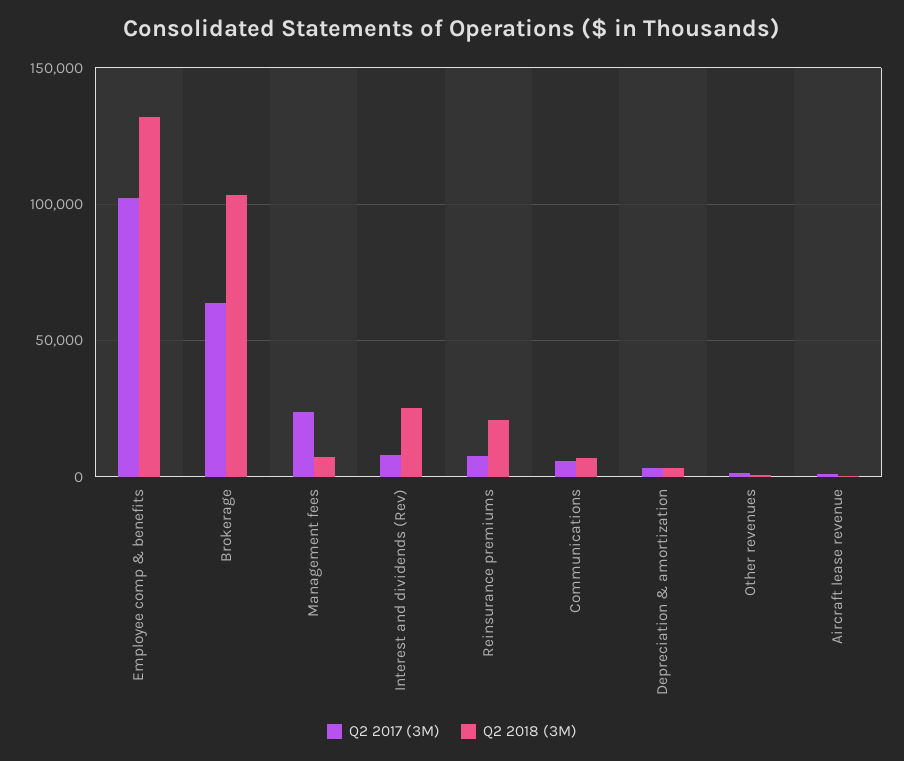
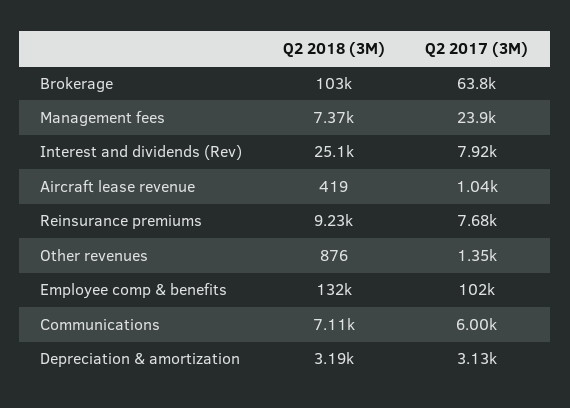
  {
    "Q2 2017 (3M)": {
      "Employee comp & benefits": 102000,
      "Brokerage": 63800,
      "Management fees": 23900,
      "Interest and dividends (Rev)": 7920,
      "Reinsurance premiums": 7680,
      "Communications": 6000,
      "Depreciation & amortization": 3130,
      "Other revenues": 1350,
      "Aircraft lease revenue": 1040
    },
    "Q2 2018 (3M)": {
      "Employee comp & benefits": 132000,
      "Brokerage": 103000,
      "Management fees": 7370,
      "Interest and dividends (Rev)": 25100,
-     "Reinsurance premiums": 20000,
+     "Reinsurance premiums": 9230,
      "Communications": 7110,
      "Depreciation & amortization": 3190,
      "Other revenues": 876,
      "Aircraft lease revenue": 419
    }
  }

